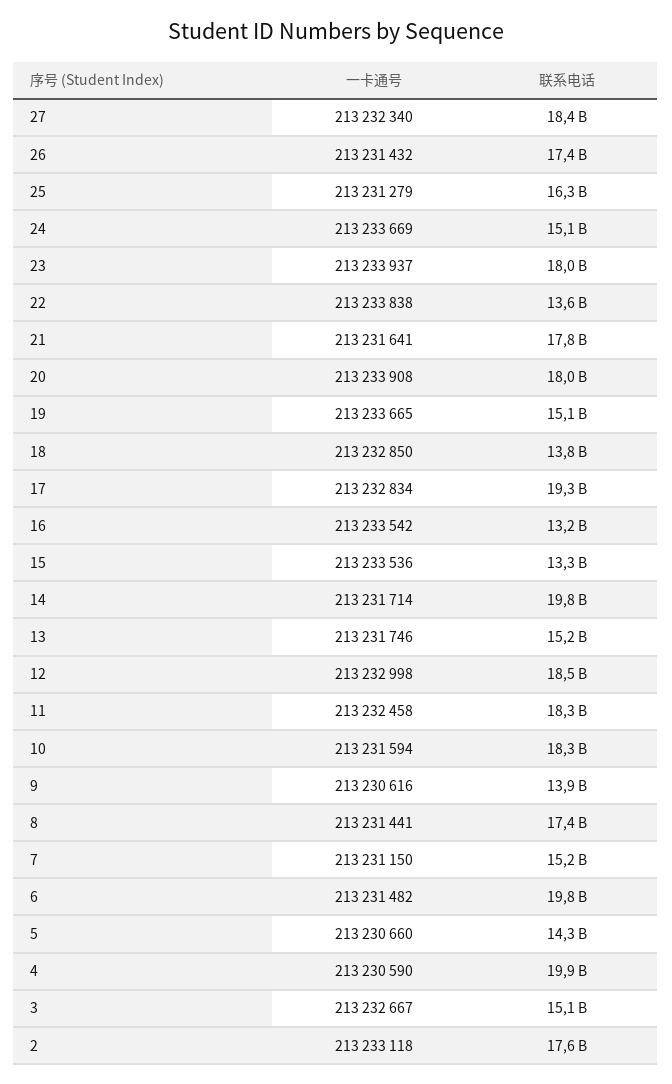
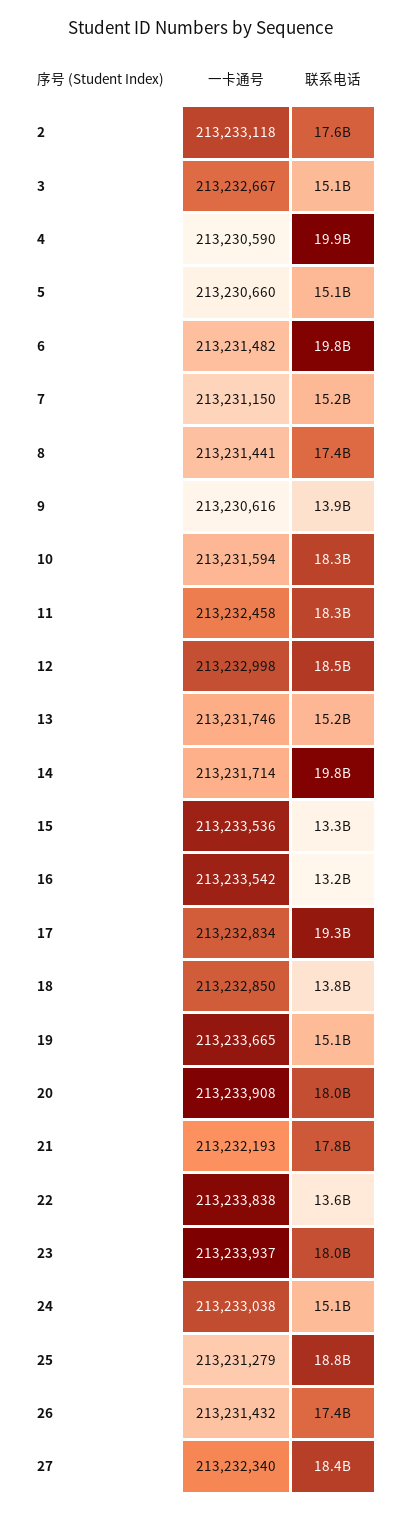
  {
    "一卡通号": {
      "27": 213232340,
      "26": 213231432,
      "25": 213231279,
-     "24": 213233669,
+     "24": 213233038,
      "23": 213233937,
      "22": 213233838,
-     "21": 213231641,
+     "21": 213232193,
      "20": 213233908,
      "19": 213233665,
      "18": 213232850,
      "17": 213232834,
      "16": 213233542,
      "15": 213233536,
      "14": 213231714,
      "13": 213231746,
      "12": 213232998,
      "11": 213232458,
      "10": 213231594,
      "9": 213230616,
      "8": 213231441,
      "7": 213231150,
      "6": 213231482,
      "5": 213230660,
      "4": 213230590,
      "3": 213232667,
      "2": 213233118
    },
    "联系电话": {
      "27": 18400000000,
      "26": 17400000000,
-     "25": 16300000000,
+     "25": 18800000000,
      "24": 15100000000,
      "23": 18000000000,
      "22": 13600000000,
      "21": 17800000000,
      "20": 18000000000,
      "19": 15100000000,
      "18": 13800000000,
      "17": 19300000000,
      "16": 13200000000,
      "15": 13300000000,
      "14": 19800000000,
      "13": 15200000000,
      "12": 18500000000,
      "11": 18300000000,
      "10": 18300000000,
      "9": 13900000000,
      "8": 17400000000,
      "7": 15200000000,
      "6": 19800000000,
-     "5": 14300000000,
+     "5": 15100000000,
      "4": 19900000000,
      "3": 15100000000,
      "2": 17600000000
    }
  }

